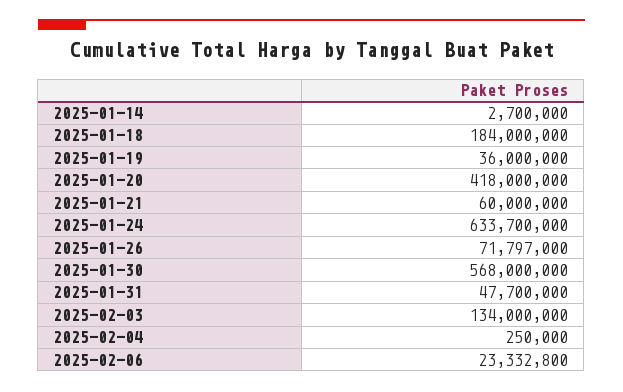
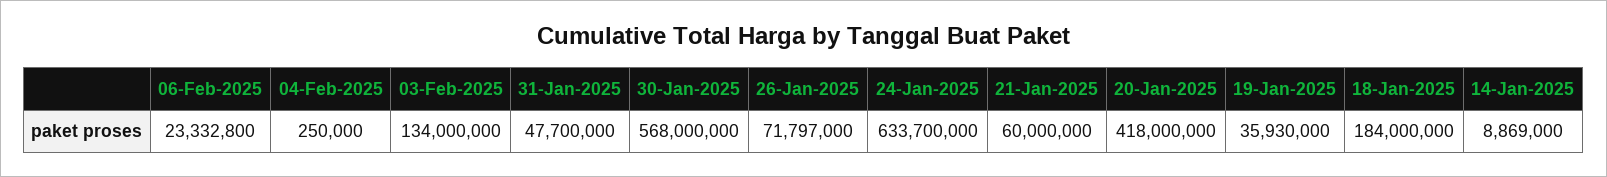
  {
-   "2025-01-14": 2700000,
+   "2025-01-14": 8869000,
    "2025-01-18": 184000000,
-   "2025-01-19": 36000000,
+   "2025-01-19": 35930000,
    "2025-01-20": 418000000,
    "2025-01-21": 60000000,
    "2025-01-24": 633700000,
    "2025-01-26": 71797000,
    "2025-01-30": 568000000,
    "2025-01-31": 47700000,
    "2025-02-03": 134000000,
    "2025-02-04": 250000,
    "2025-02-06": 23332800
  }

